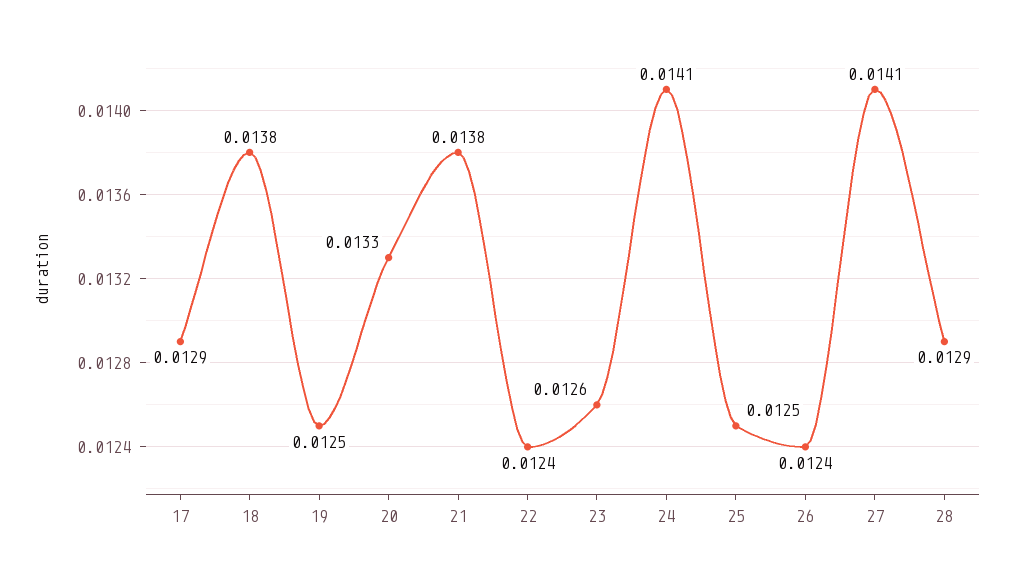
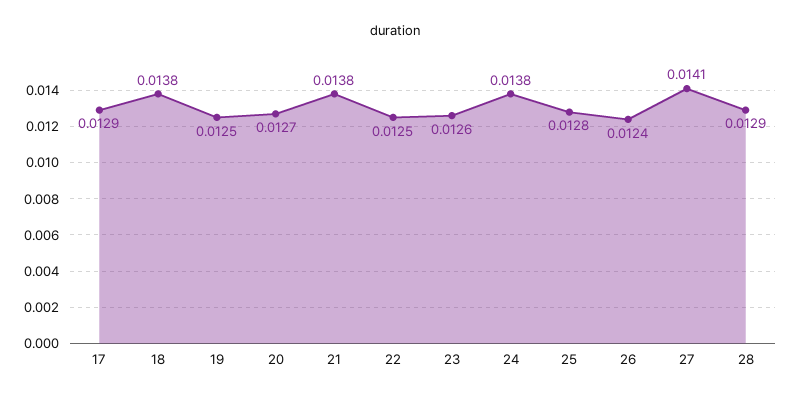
  {
    "17": 0.0129,
    "18": 0.0138,
    "19": 0.0125,
-   "20": 0.0133,
+   "20": 0.0127,
    "21": 0.0138,
-   "22": 0.0124,
+   "22": 0.0125,
    "23": 0.0126,
-   "24": 0.0141,
+   "24": 0.0138,
-   "25": 0.0125,
+   "25": 0.0128,
    "26": 0.0124,
    "27": 0.0141,
    "28": 0.0129
  }

